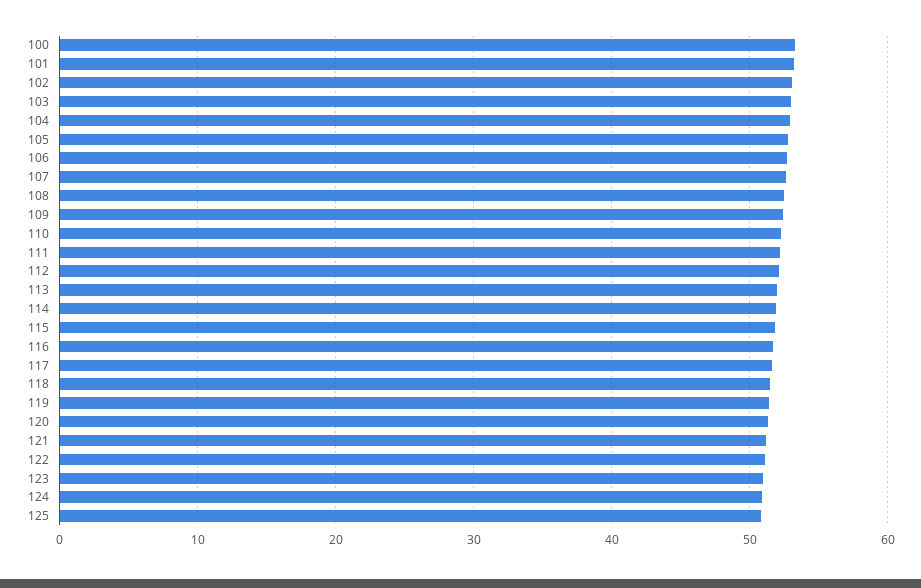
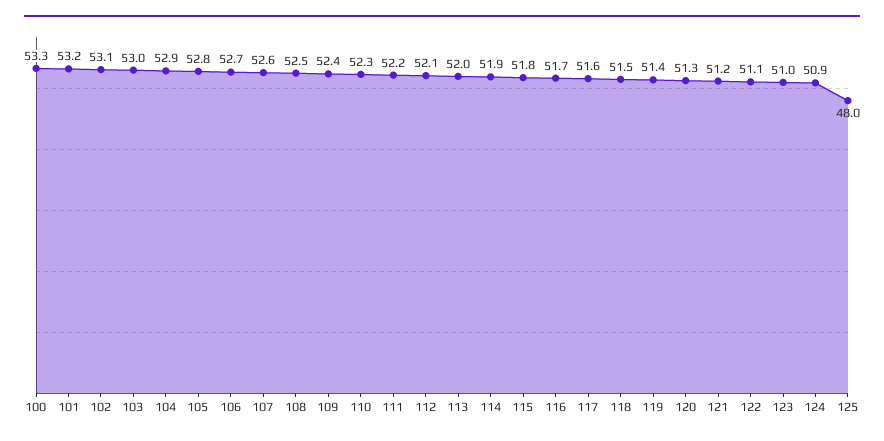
  {
    "100": 53.3,
    "101": 53.2,
    "102": 53.1,
    "103": 53,
    "104": 52.9,
    "105": 52.8,
    "106": 52.7,
    "107": 52.6,
    "108": 52.5,
    "109": 52.4,
    "110": 52.3,
    "111": 52.2,
    "112": 52.1,
    "113": 52,
    "114": 51.9,
    "115": 51.8,
    "116": 51.7,
    "117": 51.6,
    "118": 51.5,
    "119": 51.4,
    "120": 51.3,
    "121": 51.2,
    "122": 51.1,
    "123": 51,
    "124": 50.9,
-   "125": 51
+   "125": 48
  }

